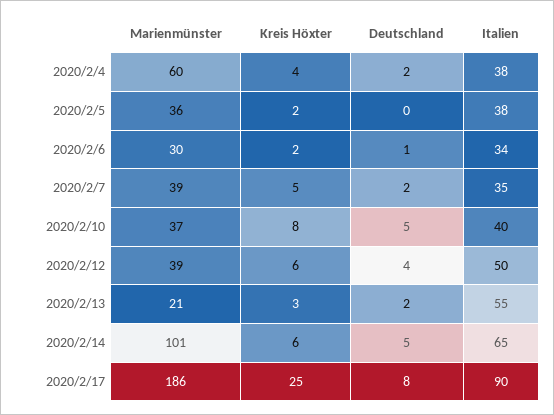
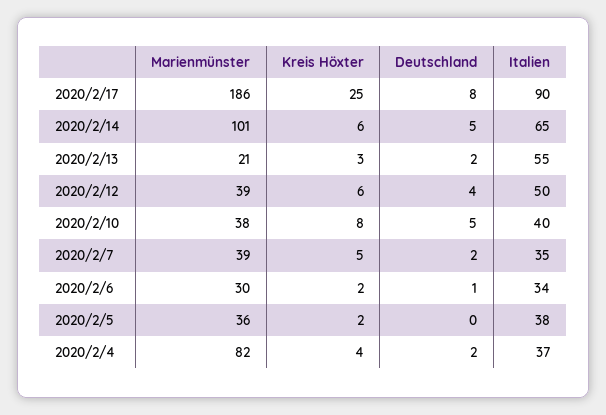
  {
    "Marienmünster": {
-     "2020/2/4": 60,
+     "2020/2/4": 82,
      "2020/2/5": 36,
      "2020/2/6": 30,
      "2020/2/7": 39,
-     "2020/2/10": 37,
+     "2020/2/10": 38,
      "2020/2/12": 39,
      "2020/2/13": 21,
      "2020/2/14": 101,
      "2020/2/17": 186
    },
    "Kreis Höxter": {
      "2020/2/4": 4,
      "2020/2/5": 2,
      "2020/2/6": 2,
      "2020/2/7": 5,
      "2020/2/10": 8,
      "2020/2/12": 6,
      "2020/2/13": 3,
      "2020/2/14": 6,
      "2020/2/17": 25
    },
    "Deutschland": {
      "2020/2/4": 2,
      "2020/2/5": 0,
      "2020/2/6": 1,
      "2020/2/7": 2,
      "2020/2/10": 5,
      "2020/2/12": 4,
      "2020/2/13": 2,
      "2020/2/14": 5,
      "2020/2/17": 8
    },
    "Italien": {
-     "2020/2/4": 38,
+     "2020/2/4": 37,
      "2020/2/5": 38,
      "2020/2/6": 34,
      "2020/2/7": 35,
      "2020/2/10": 40,
      "2020/2/12": 50,
      "2020/2/13": 55,
      "2020/2/14": 65,
      "2020/2/17": 90
    }
  }

